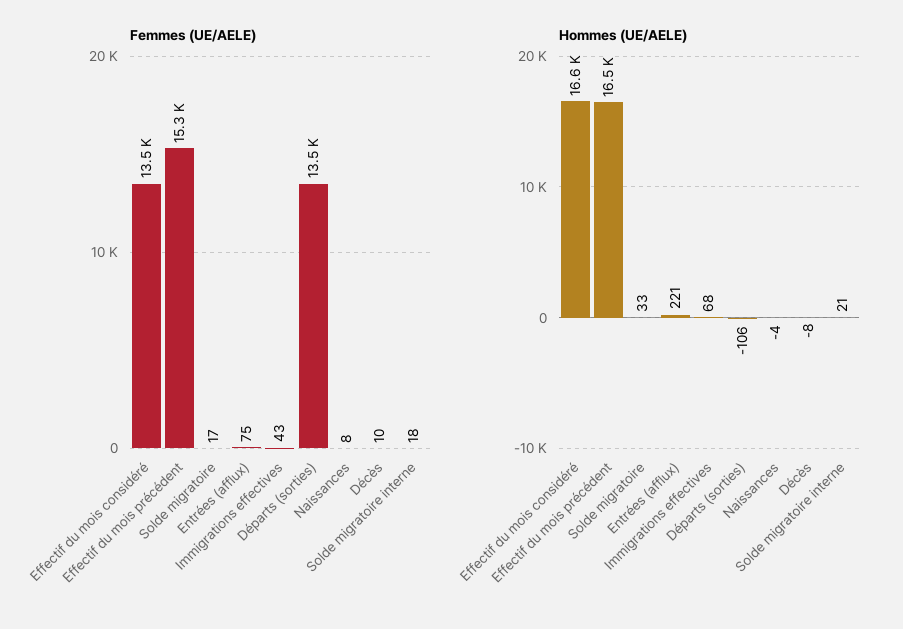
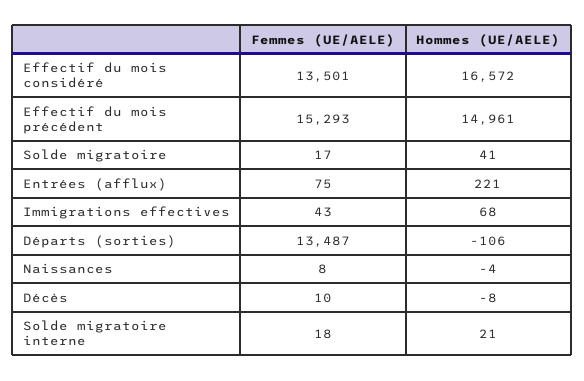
  {
    "Femmes (UE/AELE)": {
      "Effectif du mois considéré": 13501,
      "Effectif du mois précédent": 15293,
      "Solde migratoire": 17,
      "Entrées (afflux)": 75,
      "Immigrations effectives": 43,
      "Départs (sorties)": 13487,
      "Naissances": 8,
      "Décès": 10,
      "Solde migratoire interne": 18
    },
    "Hommes (UE/AELE)": {
      "Effectif du mois considéré": 16572,
-     "Effectif du mois précédent": 16500,
+     "Effectif du mois précédent": 14961,
-     "Solde migratoire": 33,
+     "Solde migratoire": 41,
      "Entrées (afflux)": 221,
      "Immigrations effectives": 68,
      "Départs (sorties)": -106,
      "Naissances": -4,
      "Décès": -8,
      "Solde migratoire interne": 21
    }
  }

